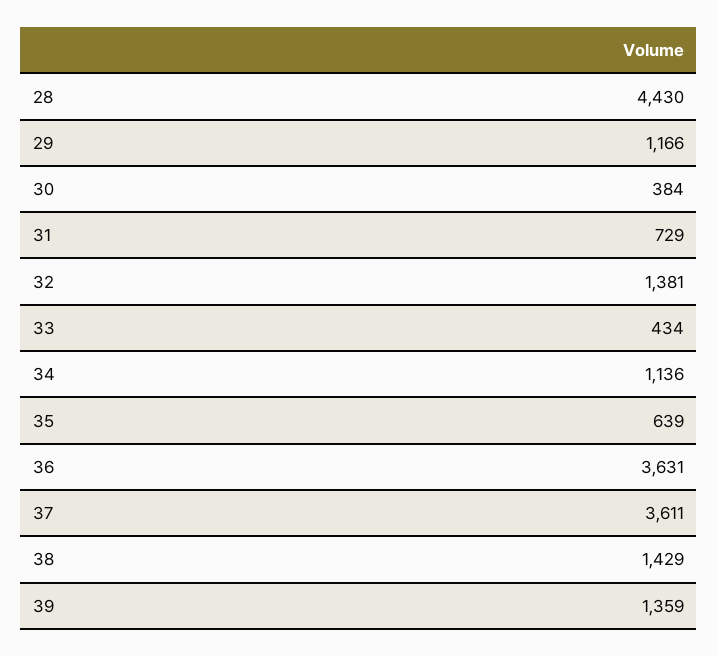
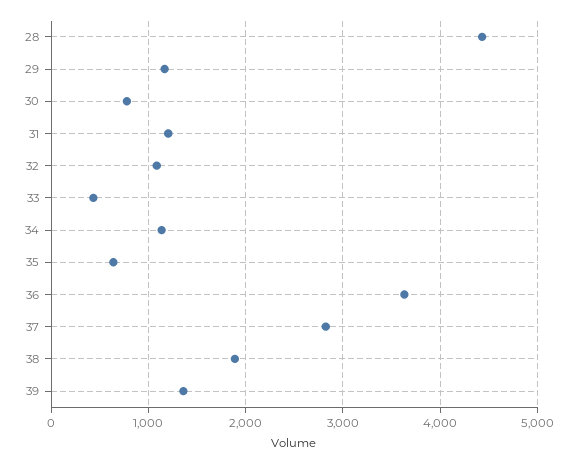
  {
    "28": 4430,
    "29": 1166,
-   "30": 384,
+   "30": 800,
-   "31": 729,
+   "31": 1200,
-   "32": 1381,
+   "32": 1100,
    "33": 434,
    "34": 1136,
    "35": 639,
    "36": 3631,
-   "37": 3611,
+   "37": 2800,
-   "38": 1429,
+   "38": 1900,
    "39": 1359
  }

